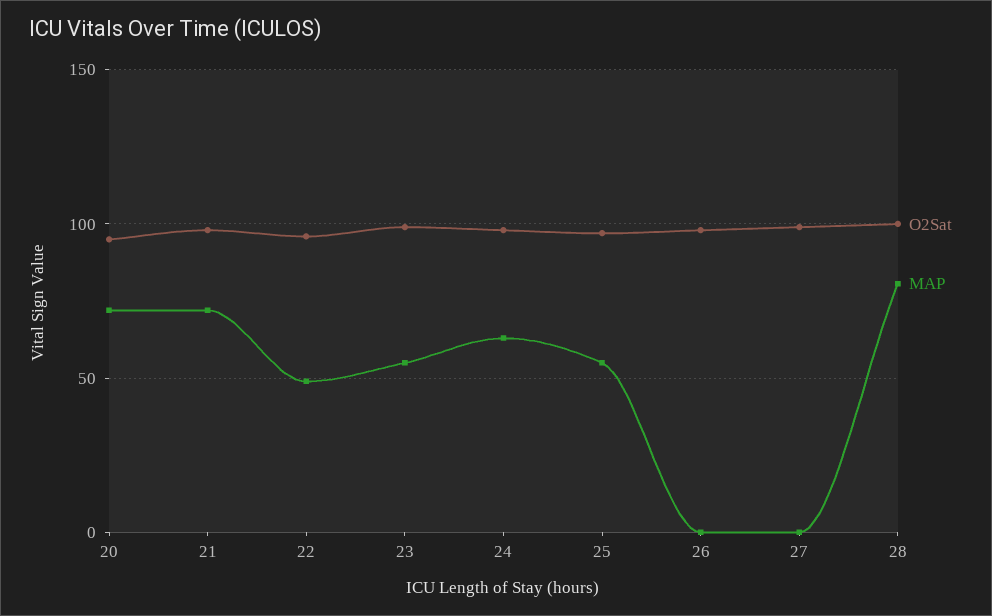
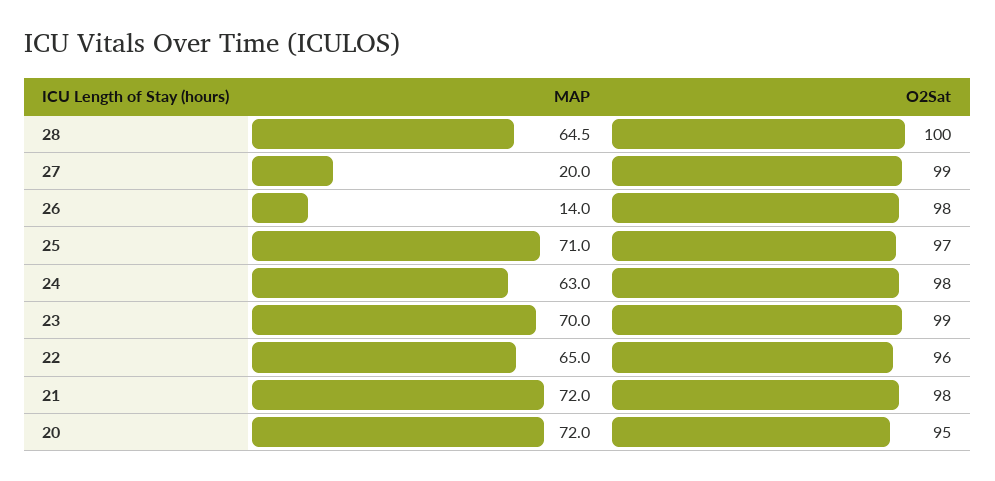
  {
    "O2Sat": {
      "20": 95,
      "21": 98,
      "22": 96,
      "23": 99,
      "24": 98,
      "25": 97,
      "26": 98,
      "27": 99,
      "28": 100
    },
    "MAP": {
      "20": 72,
      "21": 72,
-     "22": 50,
+     "22": 65,
-     "23": 55,
+     "23": 70,
      "24": 63,
-     "25": 55,
+     "25": 71,
-     "26": 0,
+     "26": 14,
-     "27": 0,
+     "27": 20,
-     "28": 80
+     "28": 64.5
    }
  }

